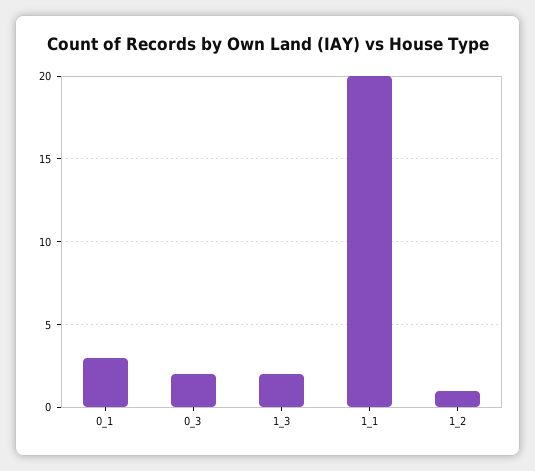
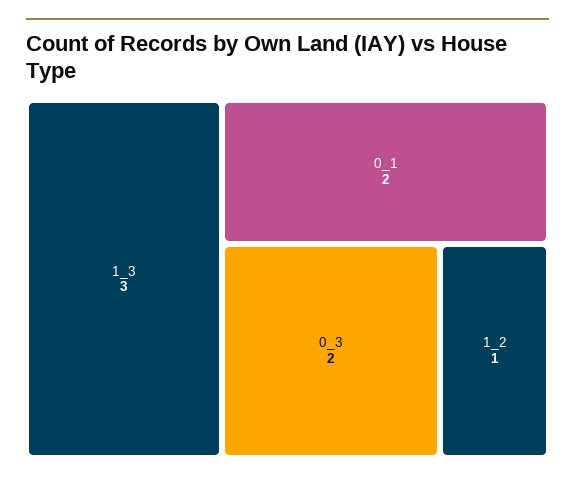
  {
-   "0_1": 3,
+   "0_1": 2,
    "0_3": 2,
-   "1_3": 2,
+   "1_3": 3,
-   "1_1": 20,
    "1_2": 1
  }

